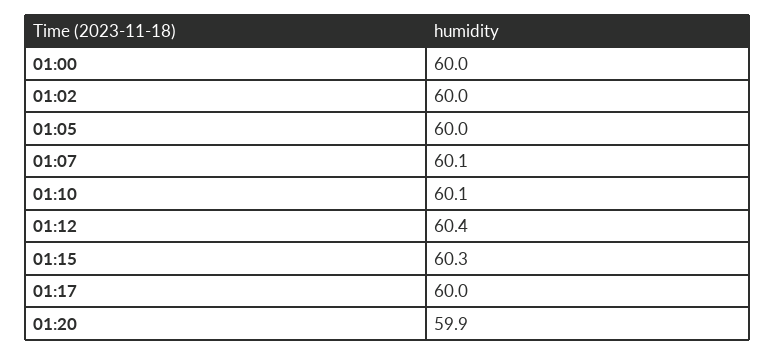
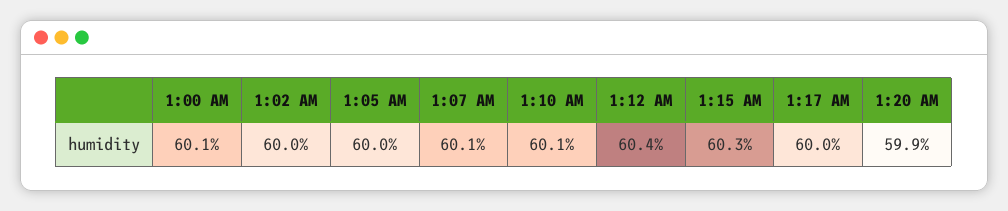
  {
-   "01:00": 60,
+   "01:00": 60.1,
    "01:02": 60,
    "01:05": 60,
    "01:07": 60.1,
    "01:10": 60.1,
    "01:12": 60.4,
    "01:15": 60.3,
    "01:17": 60,
    "01:20": 59.9
  }

